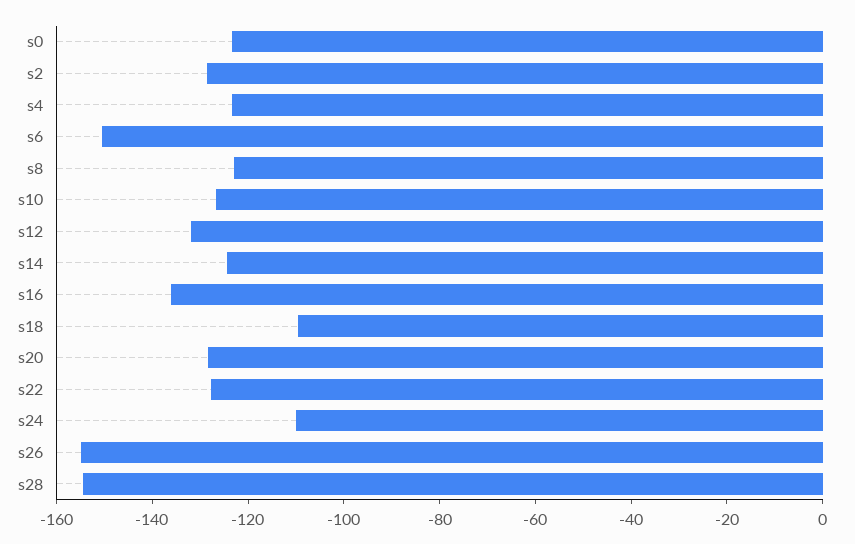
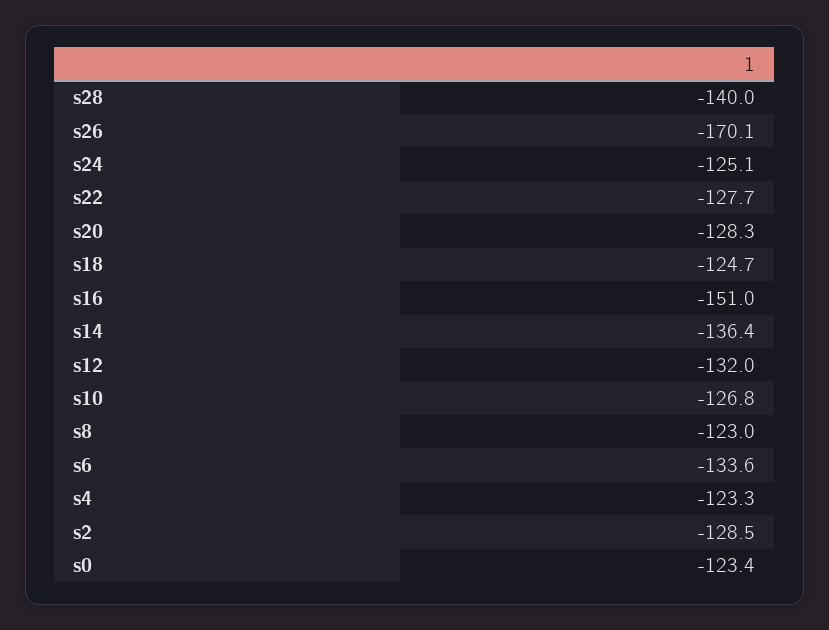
  {
    "s0": -123.4,
    "s2": -128.5,
    "s4": -123.3,
-   "s6": -150,
+   "s6": -133.6,
    "s8": -123,
    "s10": -126.8,
    "s12": -132,
-   "s14": -125,
+   "s14": -136.4,
-   "s16": -135,
+   "s16": -151,
-   "s18": -110,
+   "s18": -124.7,
    "s20": -128.3,
    "s22": -127.7,
-   "s24": -110,
+   "s24": -125.1,
-   "s26": -155,
+   "s26": -170.1,
-   "s28": -155
+   "s28": -140
  }

